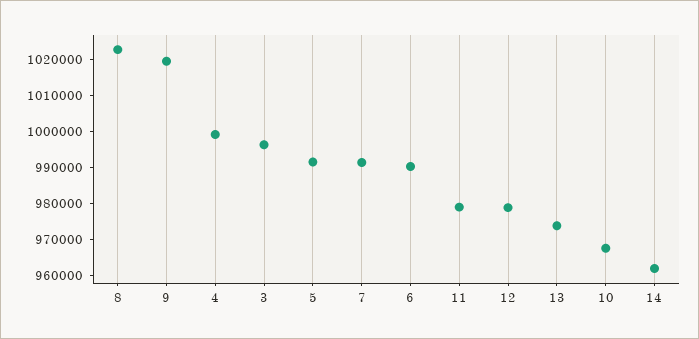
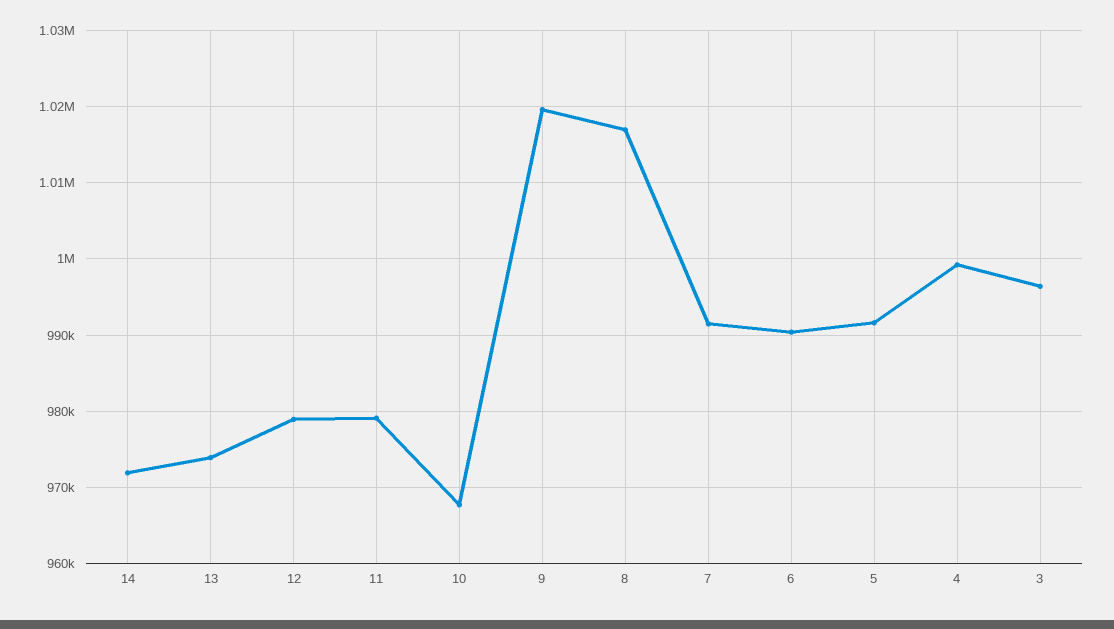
  {
-   "8": 1022500,
+   "8": 1017000,
    "9": 1020000,
    "4": 999000,
    "3": 996000,
    "5": 992000,
    "7": 991000,
    "6": 990000,
    "11": 979000,
    "12": 979000,
    "13": 974000,
    "10": 968000,
-   "14": 962500
+   "14": 972000
  }

